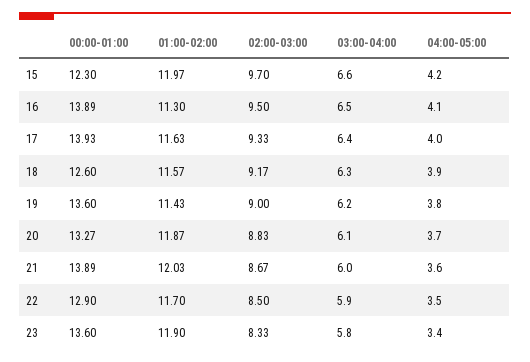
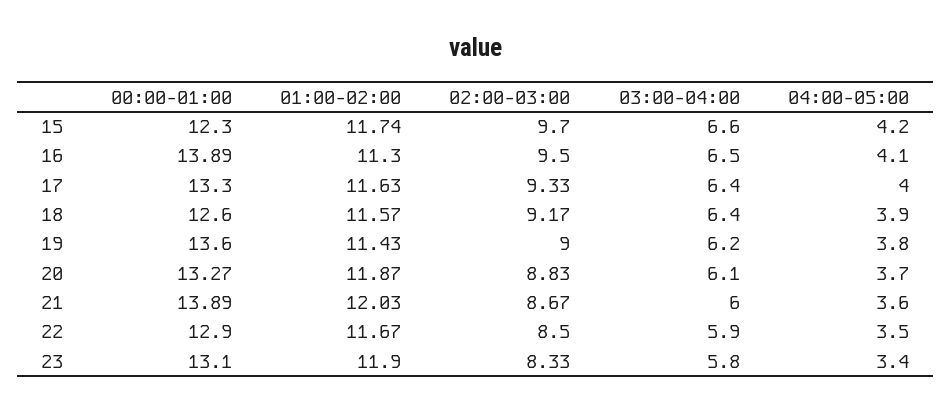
  {
    "00:00-01:00": {
      "15": 12.3,
      "16": 13.89,
-     "17": 13.93,
+     "17": 13.3,
      "18": 12.6,
      "19": 13.6,
      "20": 13.27,
      "21": 13.89,
      "22": 12.9,
-     "23": 13.6
+     "23": 13.1
    },
    "01:00-02:00": {
-     "15": 11.97,
+     "15": 11.74,
      "16": 11.3,
      "17": 11.63,
      "18": 11.57,
      "19": 11.43,
      "20": 11.87,
      "21": 12.03,
-     "22": 11.7,
+     "22": 11.67,
      "23": 11.9
    },
    "02:00-03:00": {
      "15": 9.7,
      "16": 9.5,
      "17": 9.33,
      "18": 9.17,
      "19": 9,
      "20": 8.83,
      "21": 8.67,
      "22": 8.5,
      "23": 8.33
    },
    "03:00-04:00": {
      "15": 6.6,
      "16": 6.5,
      "17": 6.4,
-     "18": 6.3,
+     "18": 6.4,
      "19": 6.2,
      "20": 6.1,
      "21": 6,
      "22": 5.9,
      "23": 5.8
    },
    "04:00-05:00": {
      "15": 4.2,
      "16": 4.1,
      "17": 4,
      "18": 3.9,
      "19": 3.8,
      "20": 3.7,
      "21": 3.6,
      "22": 3.5,
      "23": 3.4
    }
  }

